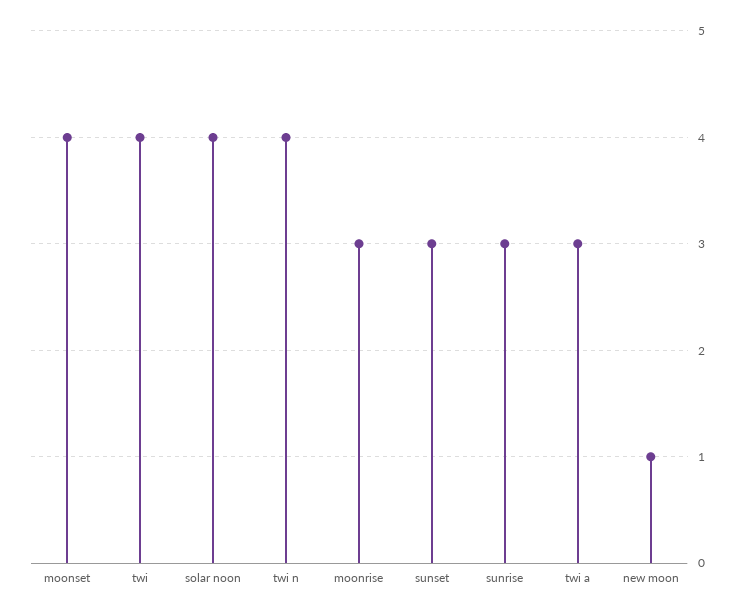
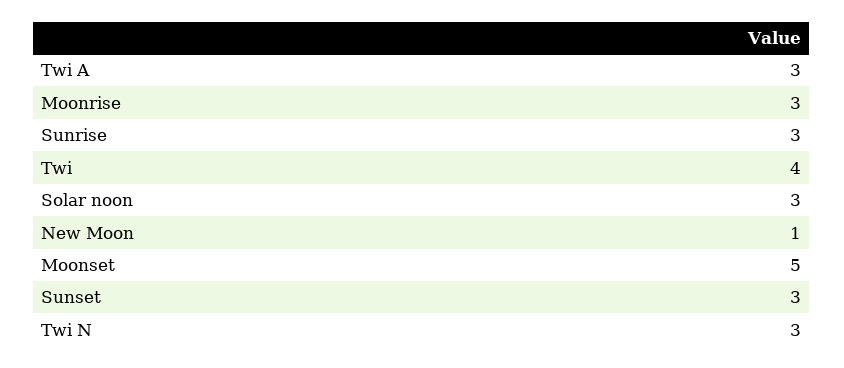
  {
-   "moonset": 4,
+   "moonset": 5,
    "twi": 4,
-   "solar noon": 4,
+   "solar noon": 3,
-   "twi n": 4,
+   "twi n": 3,
    "moonrise": 3,
    "sunset": 3,
    "sunrise": 3,
    "twi a": 3,
    "new moon": 1
  }

